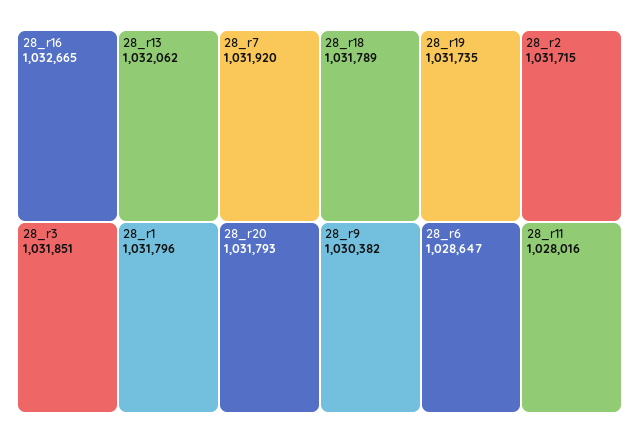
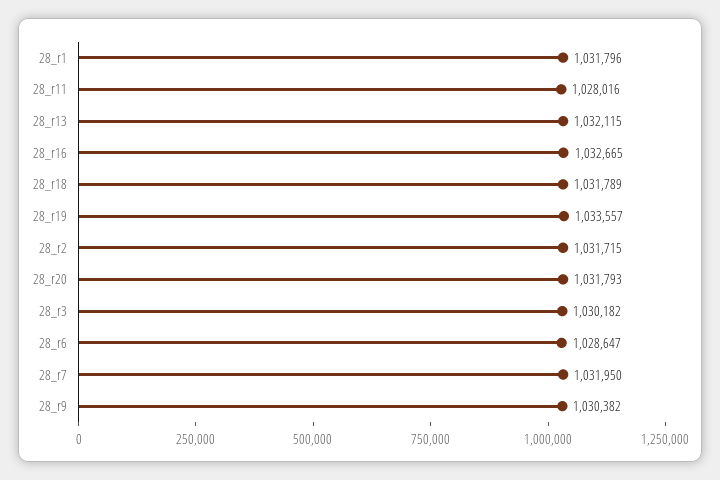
  {
    "28_r16": 1032665,
-   "28_r13": 1032062,
+   "28_r13": 1032115,
-   "28_r7": 1031920,
+   "28_r7": 1031950,
-   "28_r3": 1031851,
+   "28_r3": 1030182,
    "28_r1": 1031796,
    "28_r20": 1031793,
    "28_r18": 1031789,
-   "28_r19": 1031735,
+   "28_r19": 1033557,
    "28_r2": 1031715,
    "28_r9": 1030382,
    "28_r6": 1028647,
    "28_r11": 1028016
  }

